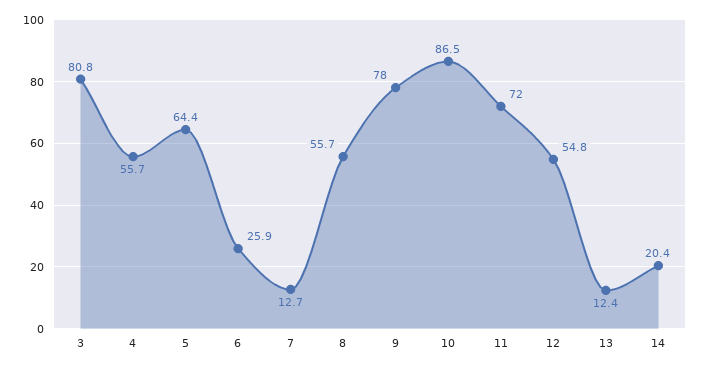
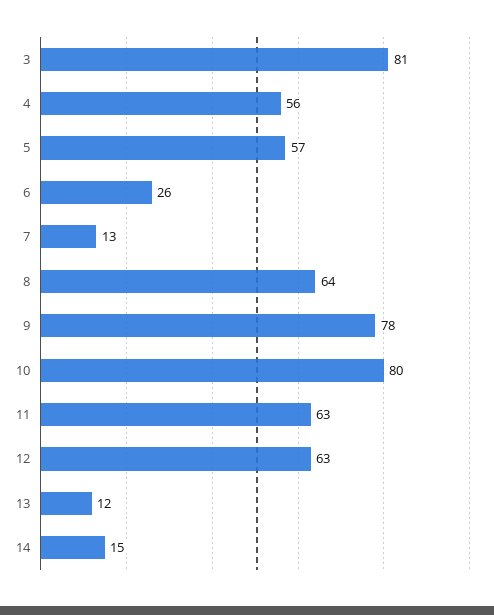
  {
    "3": 80.8,
    "4": 55.7,
-   "5": 64.4,
+   "5": 57,
    "6": 25.9,
    "7": 12.7,
-   "8": 55.7,
+   "8": 64,
    "9": 78,
-   "10": 86.5,
+   "10": 80,
-   "11": 72,
+   "11": 63,
-   "12": 54.8,
+   "12": 63,
    "13": 12.4,
-   "14": 20.4
+   "14": 15
  }

